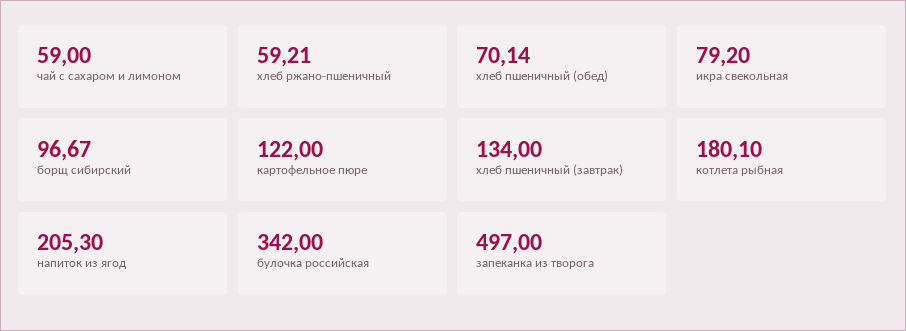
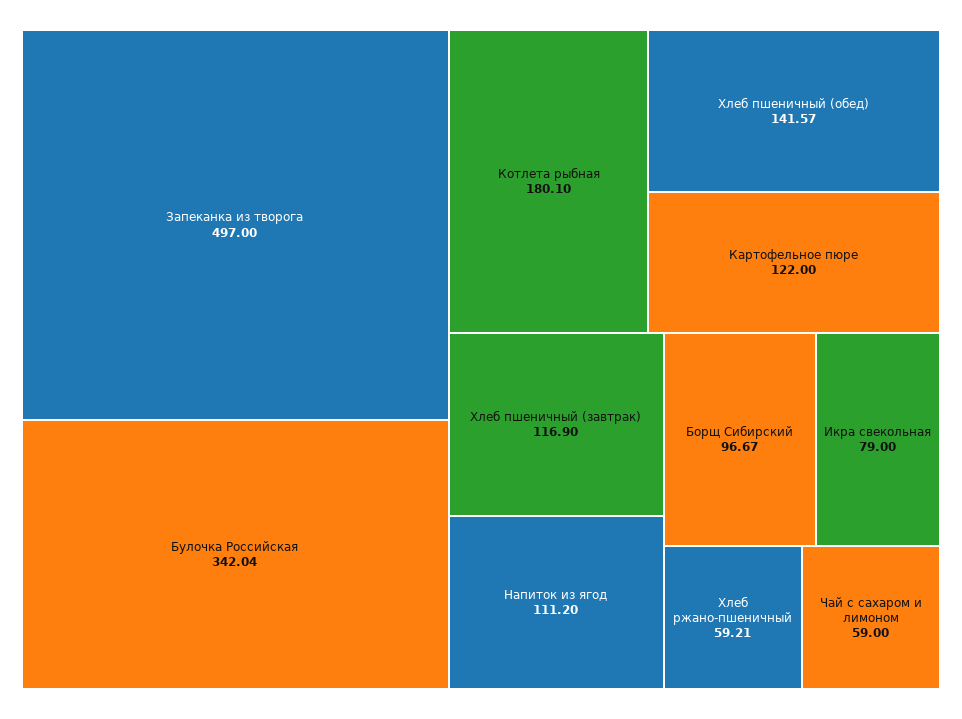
  {
    "чай с сахаром и лимоном": 59,
    "хлеб ржано-пшеничный": 59.21,
-   "хлеб пшеничный (обед)": 70.14,
+   "хлеб пшеничный (обед)": 141.57,
-   "икра свекольная": 79.2,
+   "икра свекольная": 79,
    "борщ сибирский": 96.67,
    "картофельное пюре": 122,
-   "хлеб пшеничный (завтрак)": 134,
+   "хлеб пшеничный (завтрак)": 116.9,
    "котлета рыбная": 180.1,
-   "напиток из ягод": 205.3,
+   "напиток из ягод": 111.2,
-   "булочка российская": 342,
+   "булочка российская": 342.04,
    "запеканка из творога": 497
  }

